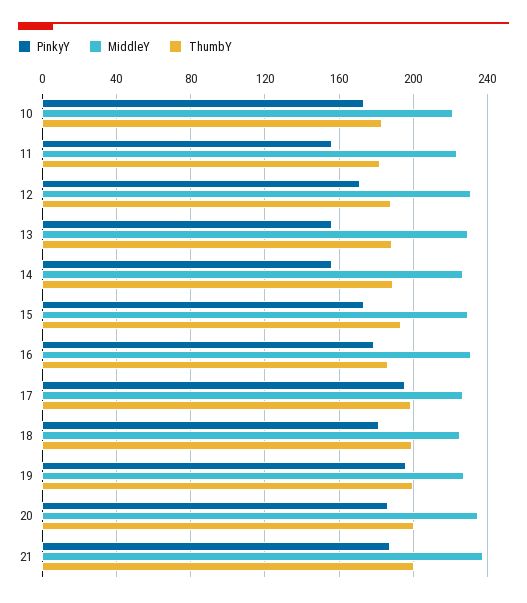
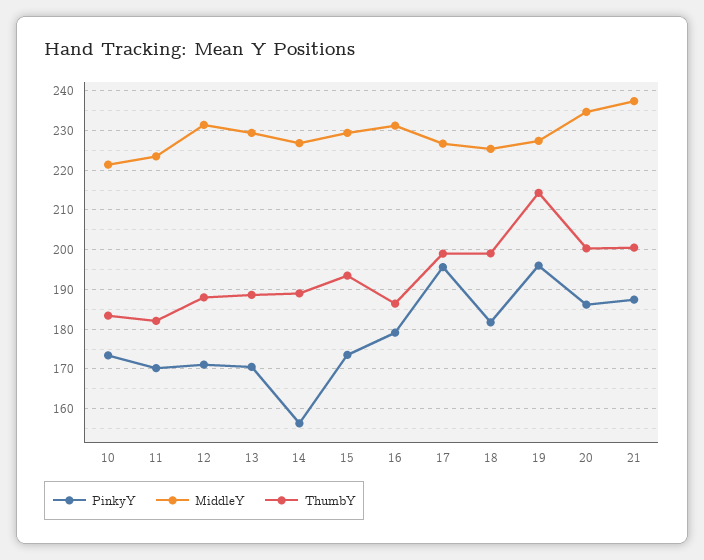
  {
    "PinkyY": {
      "10": 174,
-     "11": 155,
+     "11": 170,
      "12": 172,
-     "13": 155,
+     "13": 170,
      "14": 156,
      "15": 174,
      "16": 180,
      "17": 196,
      "18": 182,
      "19": 196,
      "20": 186,
      "21": 188
    },
    "MiddleY": {
      "10": 222,
      "11": 224,
      "12": 232,
      "13": 230,
      "14": 226,
      "15": 230,
      "16": 232,
      "17": 226,
      "18": 226,
      "19": 228,
      "20": 234,
      "21": 238
    },
    "ThumbY": {
      "10": 184,
      "11": 182,
      "12": 188,
      "13": 188,
      "14": 190,
      "15": 194,
      "16": 186,
      "17": 200,
      "18": 200,
-     "19": 200,
+     "19": 214,
      "20": 200,
      "21": 200
    }
  }

